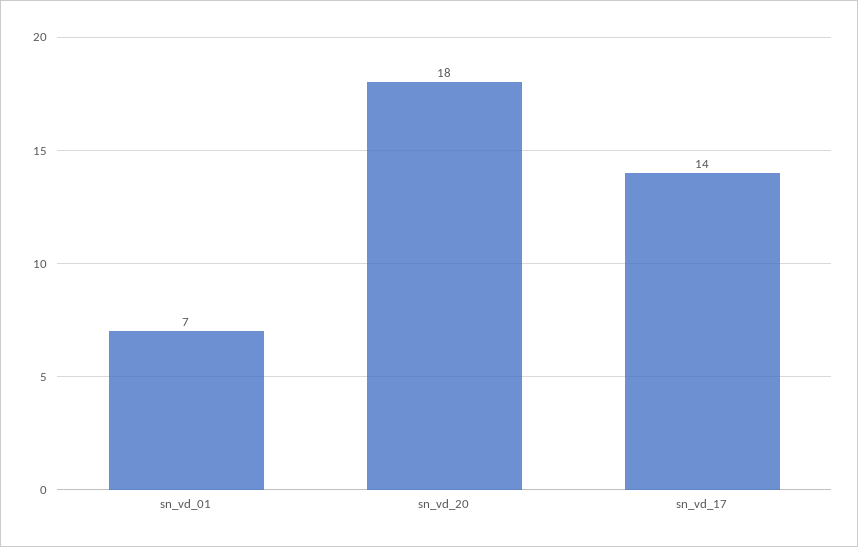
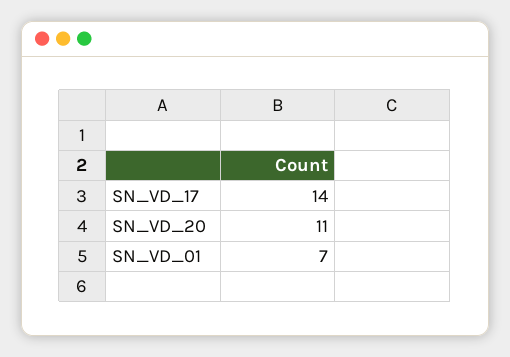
  {
    "sn_vd_01": 7,
-   "sn_vd_20": 18,
+   "sn_vd_20": 11,
    "sn_vd_17": 14
  }

